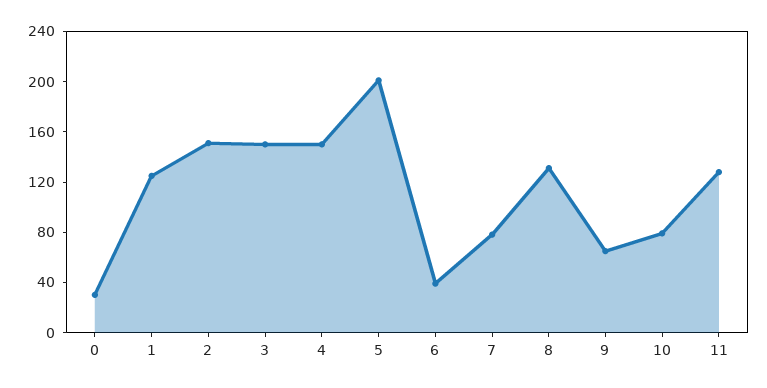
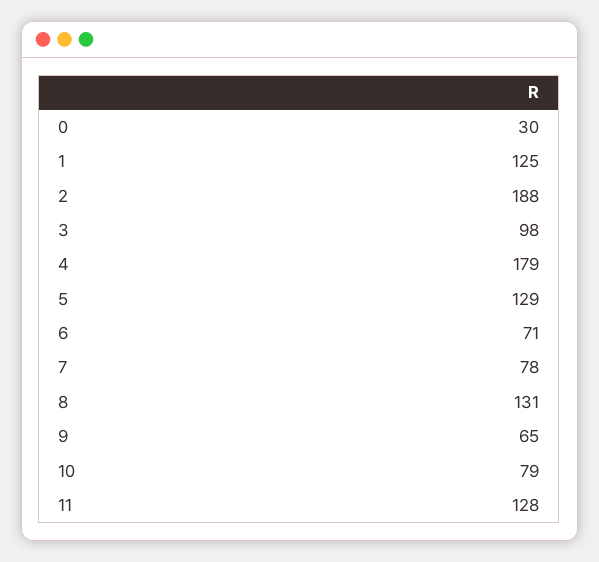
  {
    "0": 30,
    "1": 125,
-   "2": 150,
+   "2": 188,
-   "3": 150,
+   "3": 98,
-   "4": 150,
+   "4": 179,
-   "5": 200,
+   "5": 129,
-   "6": 40,
+   "6": 71,
    "7": 78,
    "8": 131,
    "9": 65,
    "10": 79,
    "11": 128
  }

